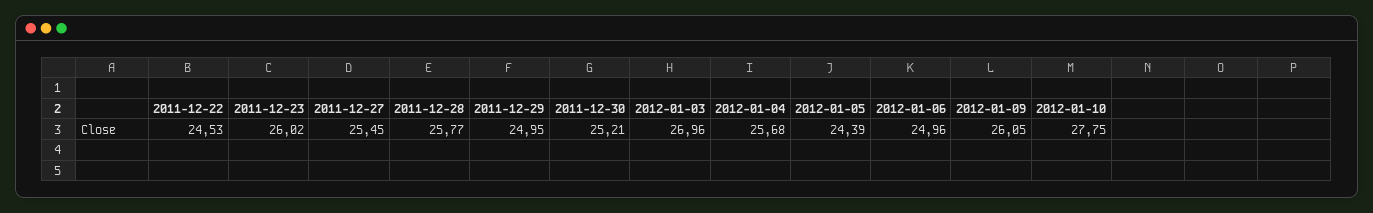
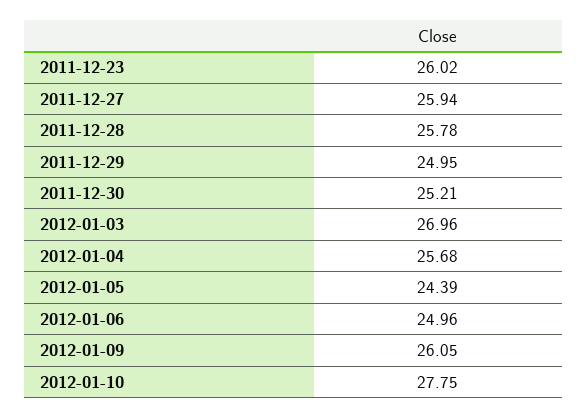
  {
-   "2011-12-22": 24.53,
    "2011-12-23": 26.02,
-   "2011-12-27": 25.45,
+   "2011-12-27": 25.94,
-   "2011-12-28": 25.77,
+   "2011-12-28": 25.78,
    "2011-12-29": 24.95,
    "2011-12-30": 25.21,
    "2012-01-03": 26.96,
    "2012-01-04": 25.68,
    "2012-01-05": 24.39,
    "2012-01-06": 24.96,
    "2012-01-09": 26.05,
    "2012-01-10": 27.75
  }

